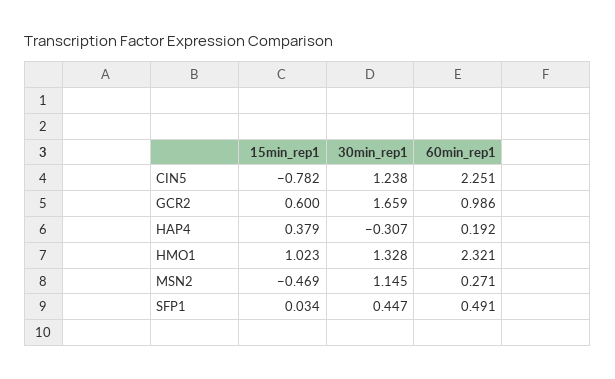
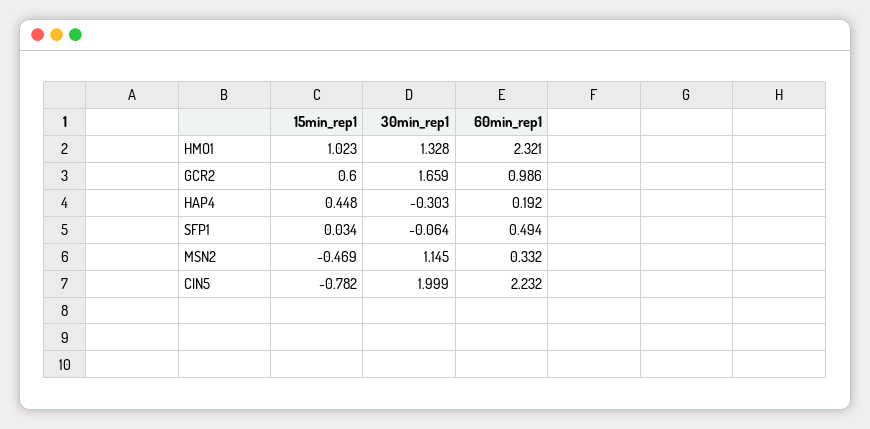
  {
    "15min_rep1": {
      "CIN5": -0.782,
      "GCR2": 0.6,
-     "HAP4": 0.379,
+     "HAP4": 0.448,
      "HMO1": 1.023,
      "MSN2": -0.469,
      "SFP1": 0.034
    },
    "30min_rep1": {
-     "CIN5": 1.238,
+     "CIN5": 1.999,
      "GCR2": 1.659,
-     "HAP4": -0.307,
+     "HAP4": -0.303,
      "HMO1": 1.328,
      "MSN2": 1.145,
-     "SFP1": 0.447
+     "SFP1": -0.064
    },
    "60min_rep1": {
-     "CIN5": 2.251,
+     "CIN5": 2.232,
      "GCR2": 0.986,
      "HAP4": 0.192,
      "HMO1": 2.321,
-     "MSN2": 0.271,
+     "MSN2": 0.332,
-     "SFP1": 0.491
+     "SFP1": 0.494
    }
  }

